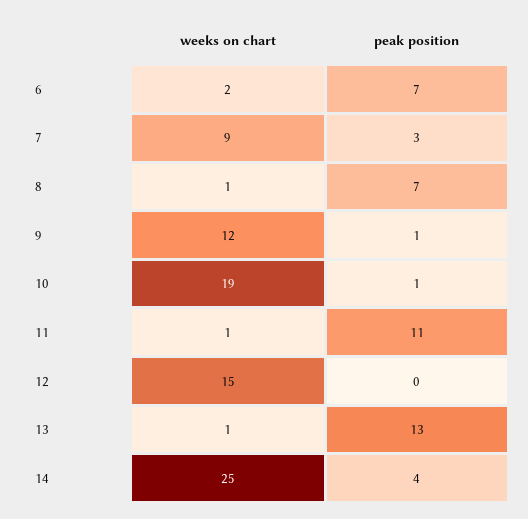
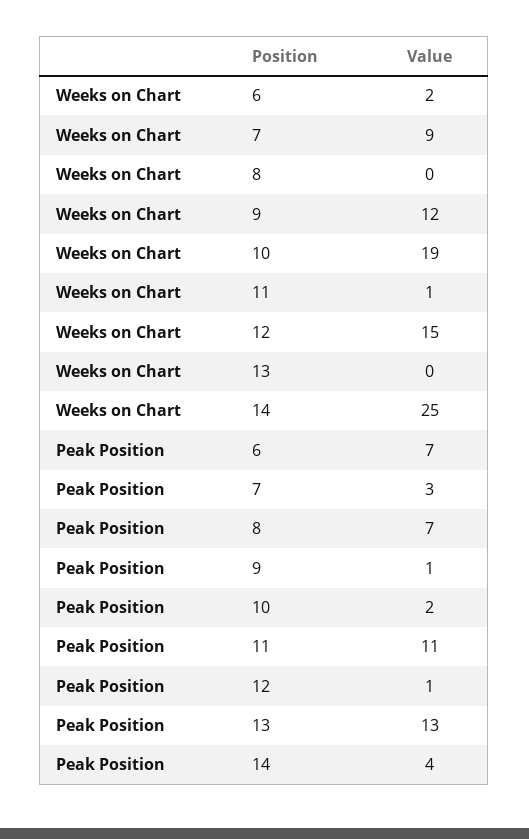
  {
    "weeks on chart": {
      "6": 2,
      "7": 9,
-     "8": 1,
+     "8": 0,
      "9": 12,
      "10": 19,
      "11": 1,
      "12": 15,
-     "13": 1,
+     "13": 0,
      "14": 25
    },
    "peak position": {
      "6": 7,
      "7": 3,
      "8": 7,
      "9": 1,
-     "10": 1,
+     "10": 2,
      "11": 11,
-     "12": 0,
+     "12": 1,
      "13": 13,
      "14": 4
    }
  }

